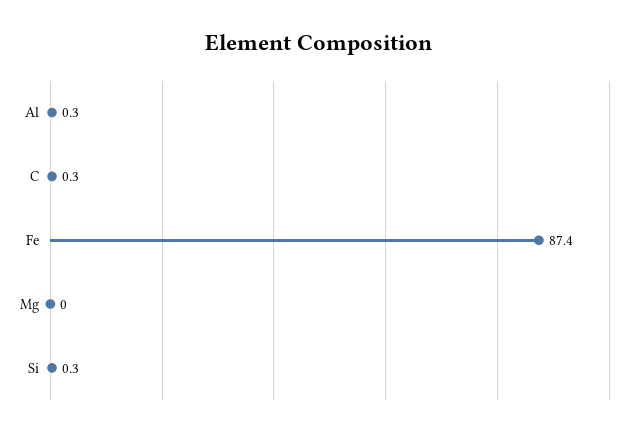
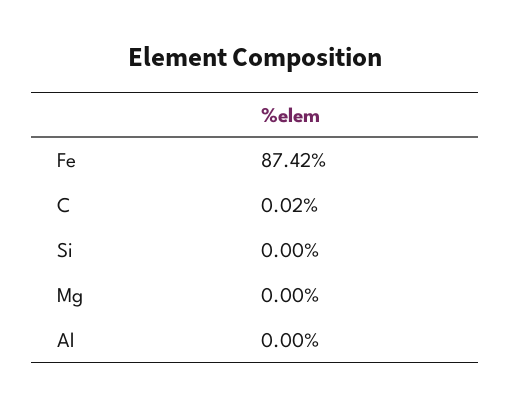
  {
-   "Al": 0.3,
+   "Al": 0,
-   "C": 0.3,
+   "C": 0.02,
    "Fe": 87.42,
    "Mg": 0,
-   "Si": 0.3
+   "Si": 0
  }

